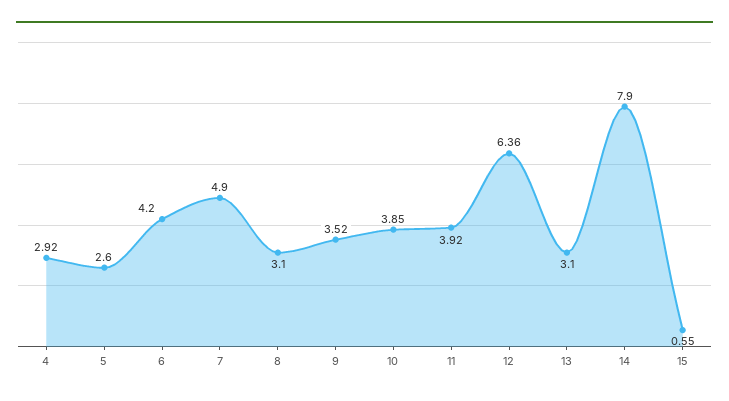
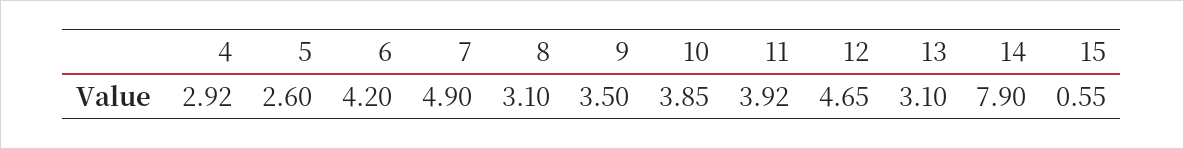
  {
    "4": 2.92,
    "5": 2.6,
    "6": 4.2,
    "7": 4.9,
    "8": 3.1,
-   "9": 3.52,
+   "9": 3.5,
    "10": 3.85,
    "11": 3.92,
-   "12": 6.36,
+   "12": 4.65,
    "13": 3.1,
    "14": 7.9,
    "15": 0.55
  }

